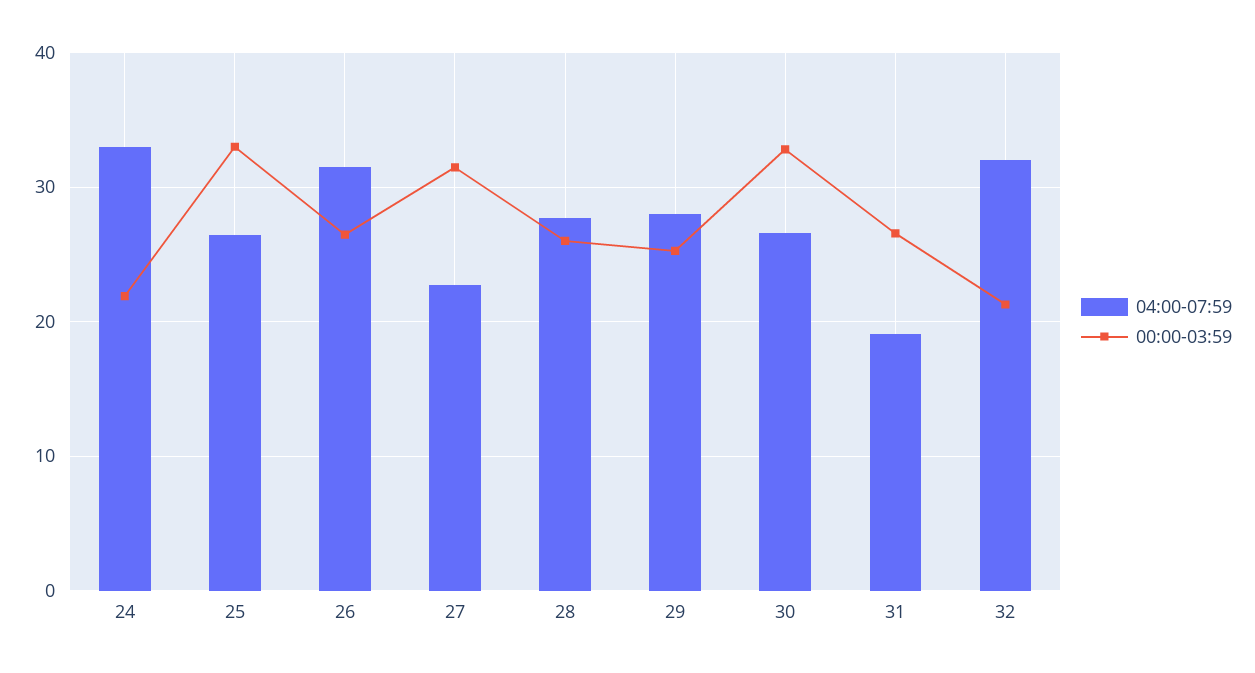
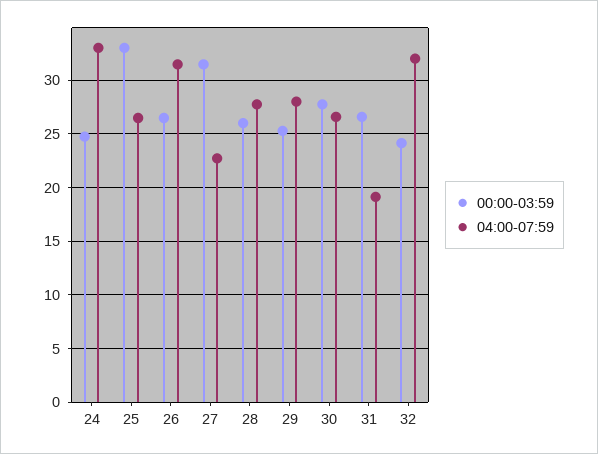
  {
    "04:00-07:59": {
      "24": 33,
      "25": 26,
      "26": 31,
      "27": 23,
      "28": 28,
      "29": 28,
      "30": 27,
      "31": 19,
      "32": 32
    },
    "00:00-03:59": {
-     "24": 22,
+     "24": 25,
      "25": 33,
      "26": 26,
      "27": 31,
      "28": 26,
      "29": 25,
-     "30": 33,
+     "30": 28,
      "31": 27,
-     "32": 21
+     "32": 24
    }
  }

